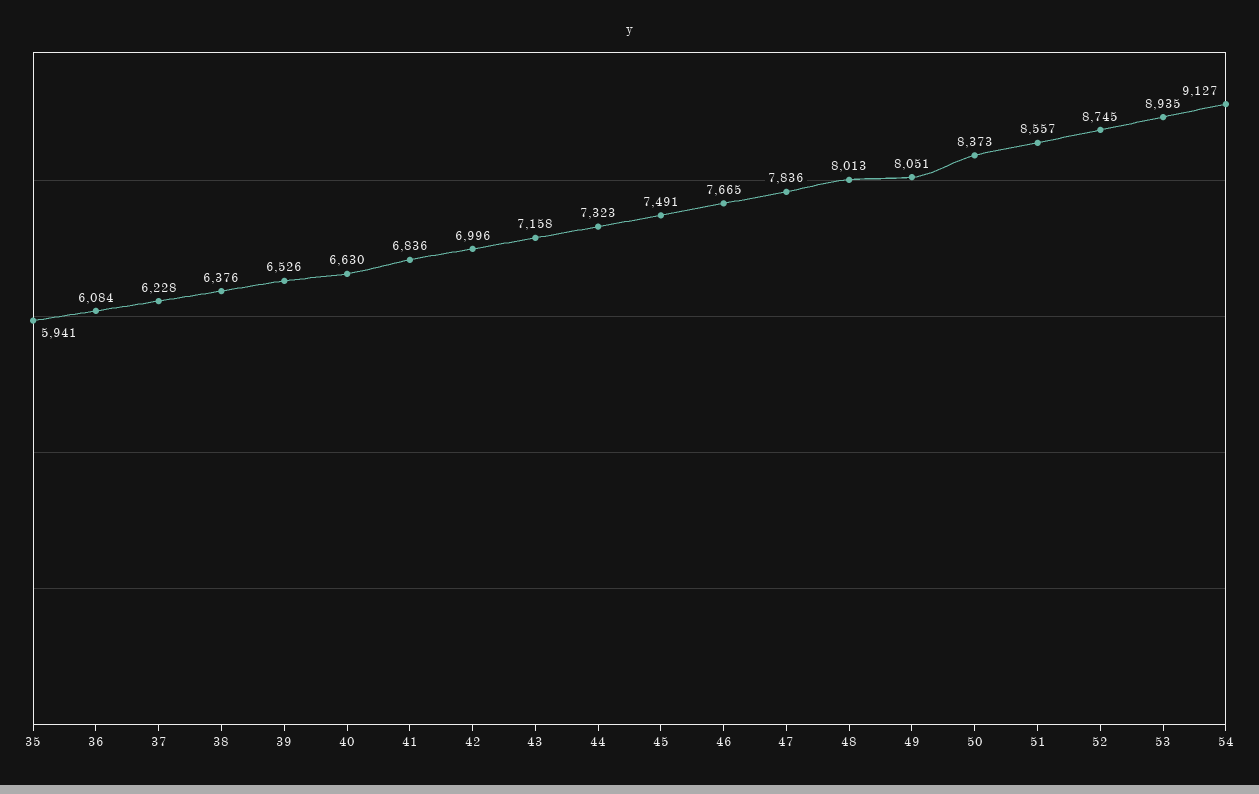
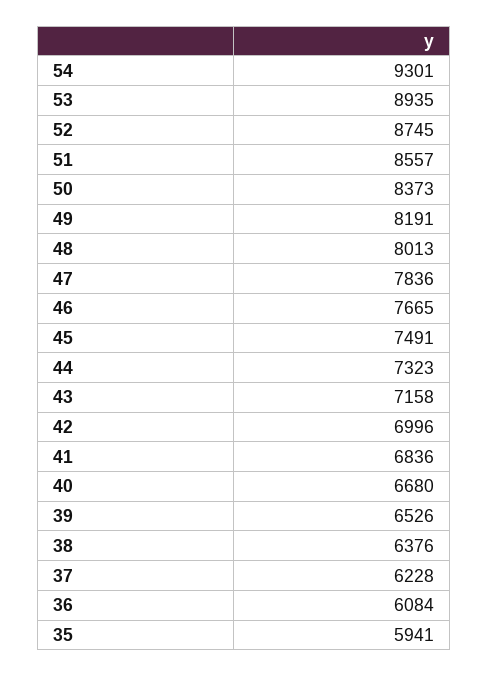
  {
    "35": 5941,
    "36": 6084,
    "37": 6228,
    "38": 6376,
    "39": 6526,
-   "40": 6630,
+   "40": 6680,
    "41": 6836,
    "42": 6996,
    "43": 7158,
    "44": 7323,
    "45": 7491,
    "46": 7665,
    "47": 7836,
    "48": 8013,
-   "49": 8051,
+   "49": 8191,
    "50": 8373,
    "51": 8557,
    "52": 8745,
    "53": 8935,
-   "54": 9127
+   "54": 9301
  }

